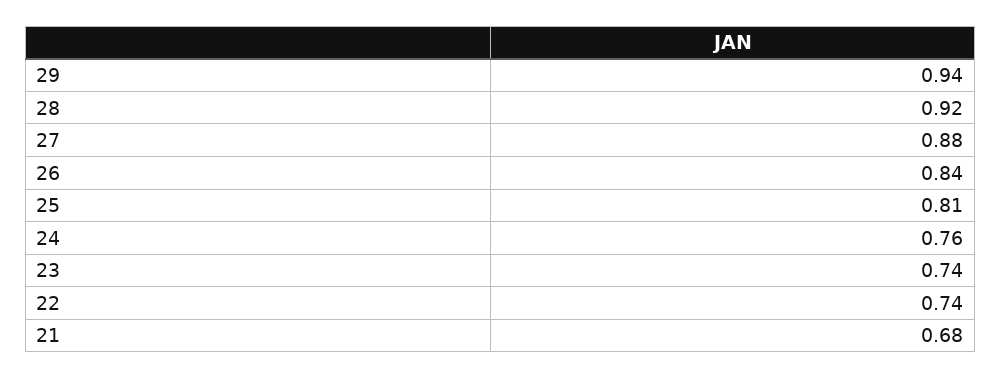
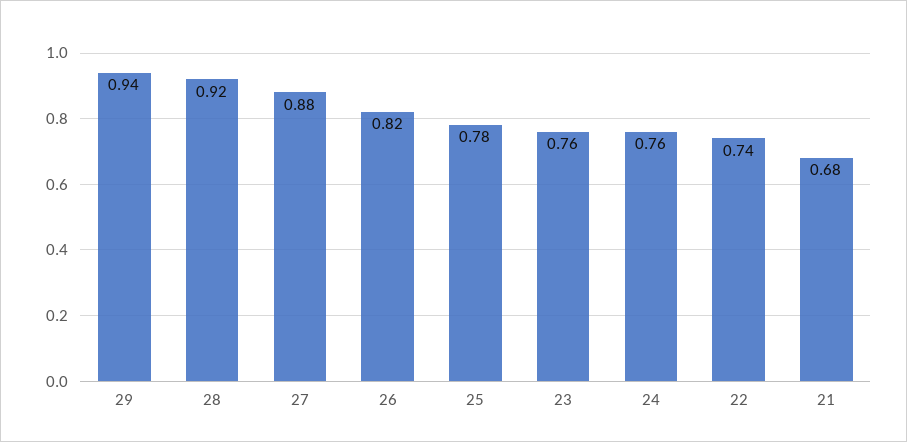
  {
    "29": 0.94,
    "28": 0.92,
    "27": 0.88,
-   "26": 0.84,
+   "26": 0.82,
-   "25": 0.81,
+   "25": 0.78,
    "24": 0.76,
-   "23": 0.74,
+   "23": 0.76,
    "22": 0.74,
    "21": 0.68
  }

